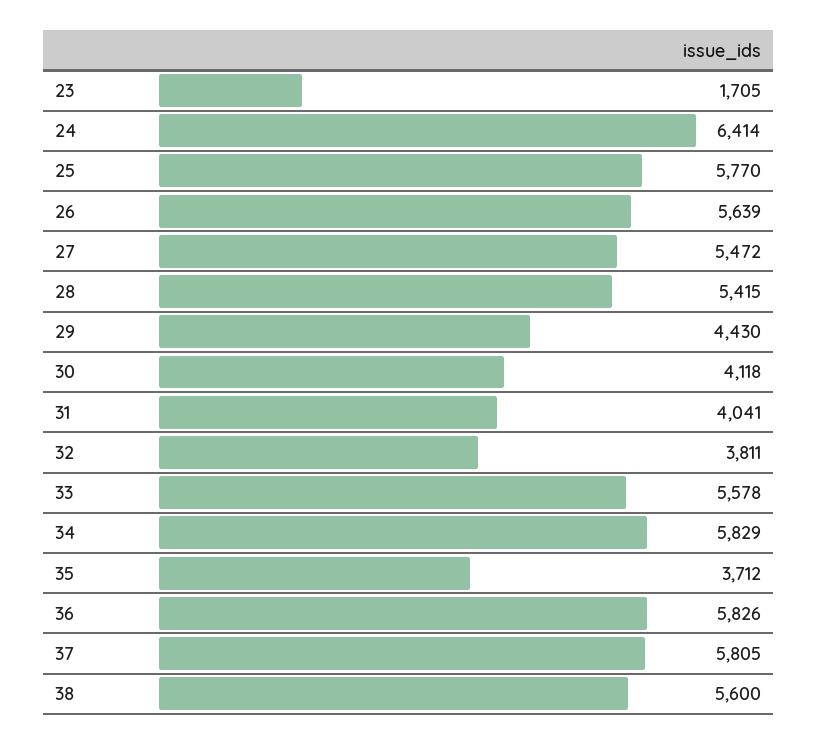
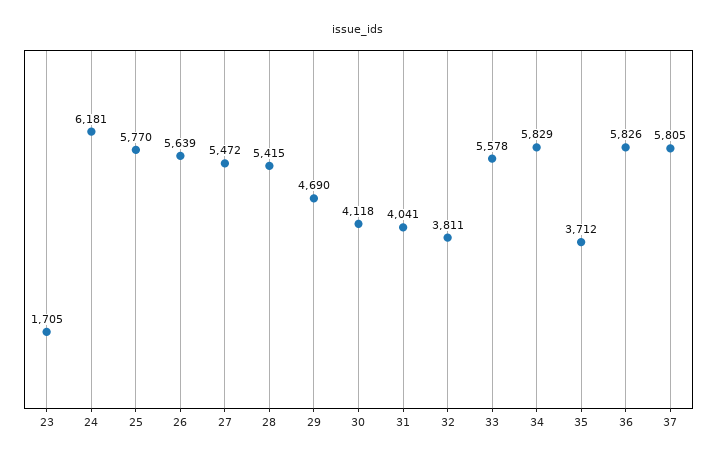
  {
    "23": 1705,
-   "24": 6414,
+   "24": 6181,
    "25": 5770,
    "26": 5639,
    "27": 5472,
    "28": 5415,
-   "29": 4430,
+   "29": 4690,
    "30": 4118,
    "31": 4041,
    "32": 3811,
    "33": 5578,
    "34": 5829,
    "35": 3712,
    "36": 5826,
-   "37": 5805,
+   "37": 5805
-   "38": 5600
  }

